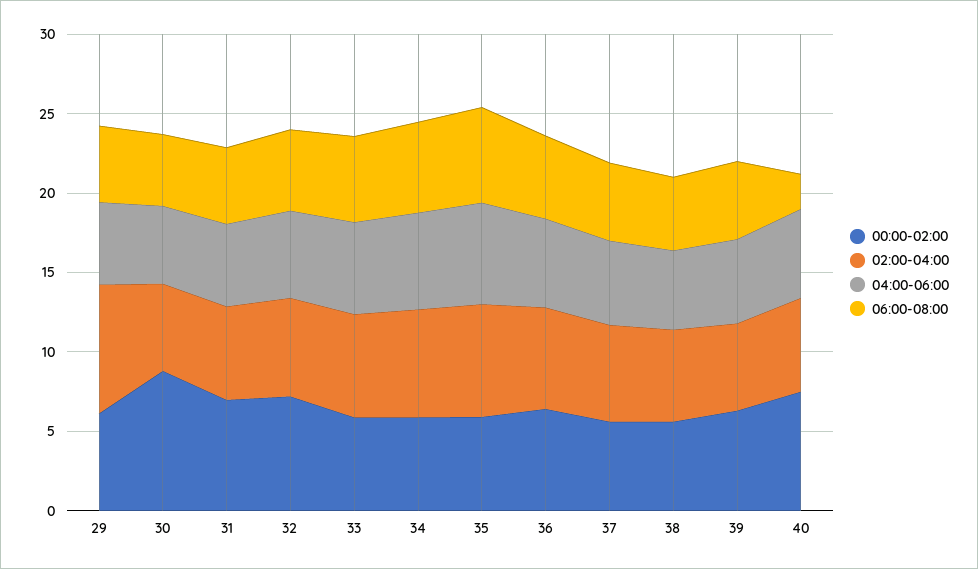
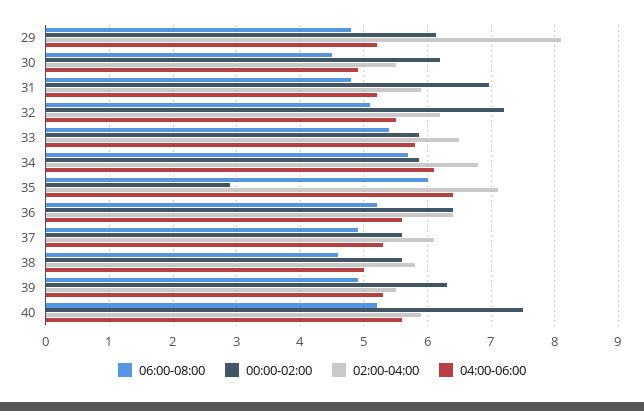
  {
    "00:00-02:00": {
      "29": 6.1,
-     "30": 9,
+     "30": 6.2,
      "31": 7,
      "32": 7.2,
      "33": 5.9,
      "34": 5.9,
-     "35": 6,
+     "35": 2.9,
      "36": 6.4,
      "37": 5.6,
      "38": 5.6,
      "39": 6.3,
      "40": 7.5
    },
    "02:00-04:00": {
      "29": 8.1,
      "30": 5.5,
      "31": 5.9,
      "32": 6.2,
      "33": 6.5,
      "34": 6.8,
      "35": 7.1,
      "36": 6.4,
      "37": 6.1,
      "38": 5.8,
      "39": 5.5,
      "40": 5.9
    },
    "04:00-06:00": {
      "29": 5.2,
      "30": 4.9,
      "31": 5.2,
      "32": 5.5,
      "33": 5.8,
      "34": 6.1,
      "35": 6.4,
      "36": 5.6,
      "37": 5.3,
      "38": 5,
      "39": 5.3,
      "40": 5.6
    },
    "06:00-08:00": {
      "29": 4.8,
      "30": 4.5,
      "31": 4.8,
      "32": 5.1,
      "33": 5.4,
      "34": 5.7,
      "35": 6,
      "36": 5.2,
      "37": 4.9,
      "38": 4.6,
      "39": 4.9,
-     "40": 2
+     "40": 5.2
    }
  }

